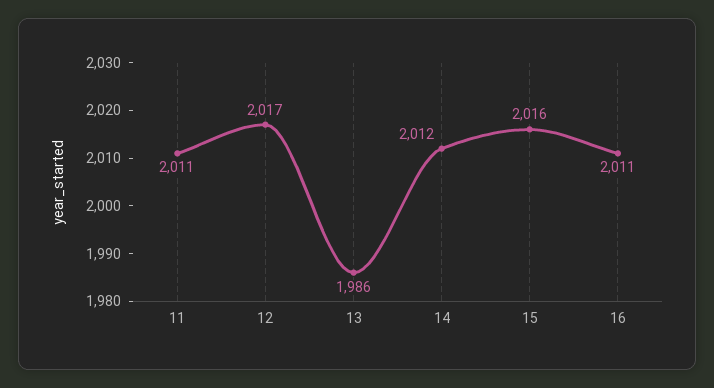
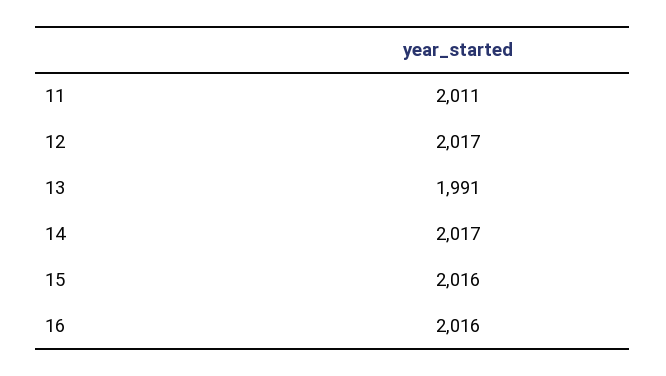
  {
    "11": 2011,
    "12": 2017,
-   "13": 1986,
+   "13": 1991,
-   "14": 2012,
+   "14": 2017,
    "15": 2016,
-   "16": 2011
+   "16": 2016
  }

